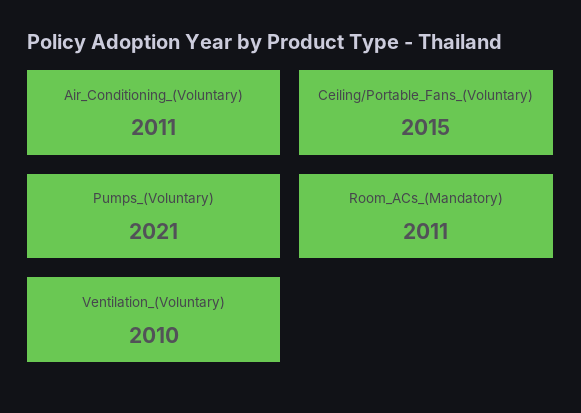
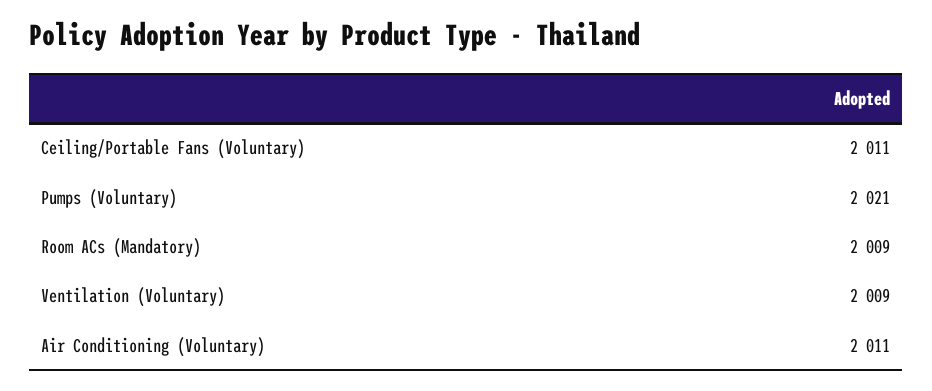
  {
    "Air_Conditioning_(Voluntary)": 2011,
-   "Ceiling/Portable_Fans_(Voluntary)": 2015,
+   "Ceiling/Portable_Fans_(Voluntary)": 2011,
    "Pumps_(Voluntary)": 2021,
-   "Room_ACs_(Mandatory)": 2011,
+   "Room_ACs_(Mandatory)": 2009,
-   "Ventilation_(Voluntary)": 2010
+   "Ventilation_(Voluntary)": 2009
  }

